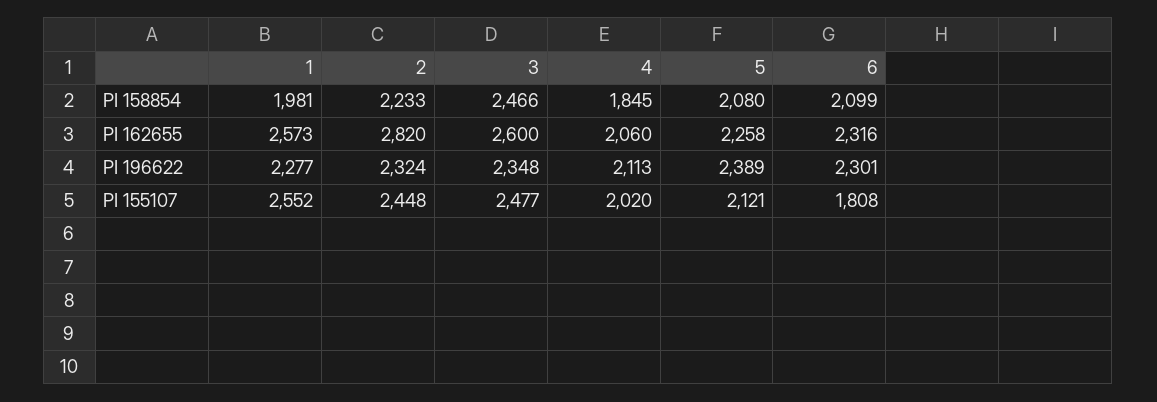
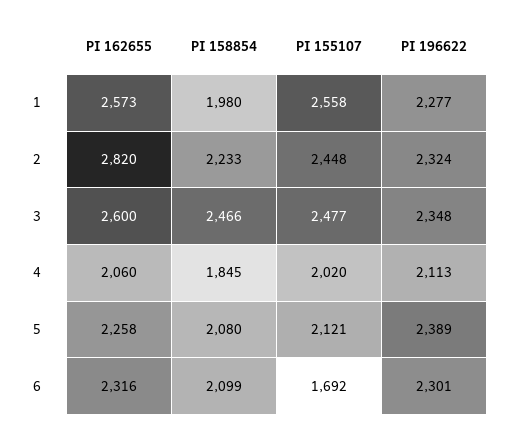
  {
    "1": {
-     "PI 158854": 1981,
+     "PI 158854": 1980,
      "PI 162655": 2573,
      "PI 196622": 2277,
-     "PI 155107": 2552
+     "PI 155107": 2558
    },
    "2": {
      "PI 158854": 2233,
      "PI 162655": 2820,
      "PI 196622": 2324,
      "PI 155107": 2448
    },
    "3": {
      "PI 158854": 2466,
      "PI 162655": 2600,
      "PI 196622": 2348,
      "PI 155107": 2477
    },
    "4": {
      "PI 158854": 1845,
      "PI 162655": 2060,
      "PI 196622": 2113,
      "PI 155107": 2020
    },
    "5": {
      "PI 158854": 2080,
      "PI 162655": 2258,
      "PI 196622": 2389,
      "PI 155107": 2121
    },
    "6": {
      "PI 158854": 2099,
      "PI 162655": 2316,
      "PI 196622": 2301,
-     "PI 155107": 1808
+     "PI 155107": 1692
    }
  }

